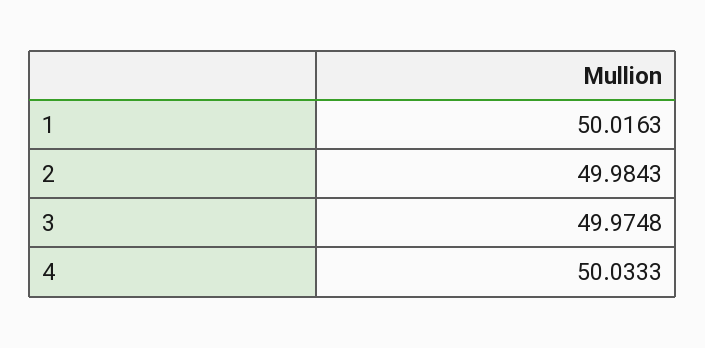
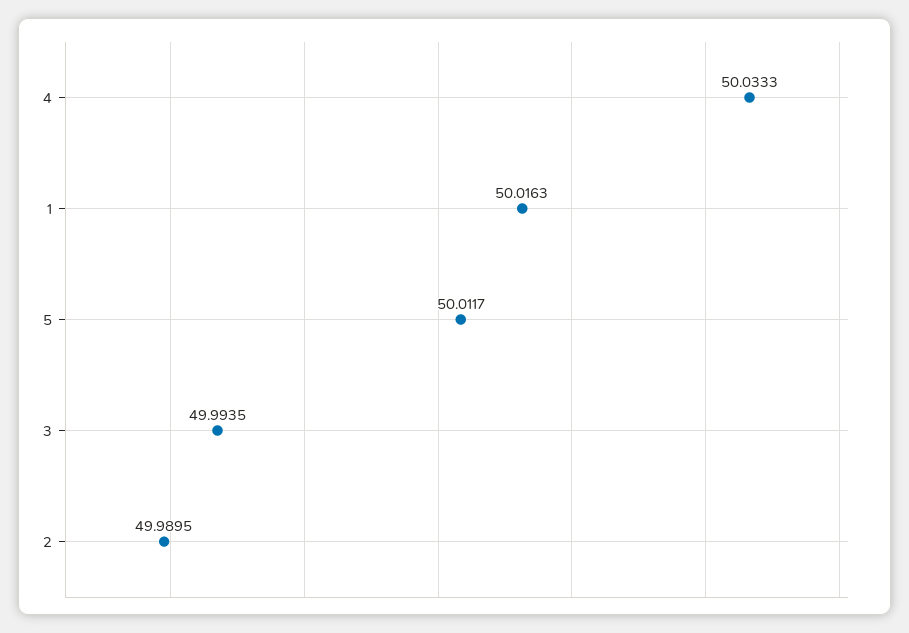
  {
    "1": 50.0163,
-   "2": 49.9843,
+   "2": 49.9895,
-   "3": 49.9748,
+   "3": 49.9935,
-   "4": 50.0333
+   "4": 50.0333,
+   "5": 50.0117
  }

